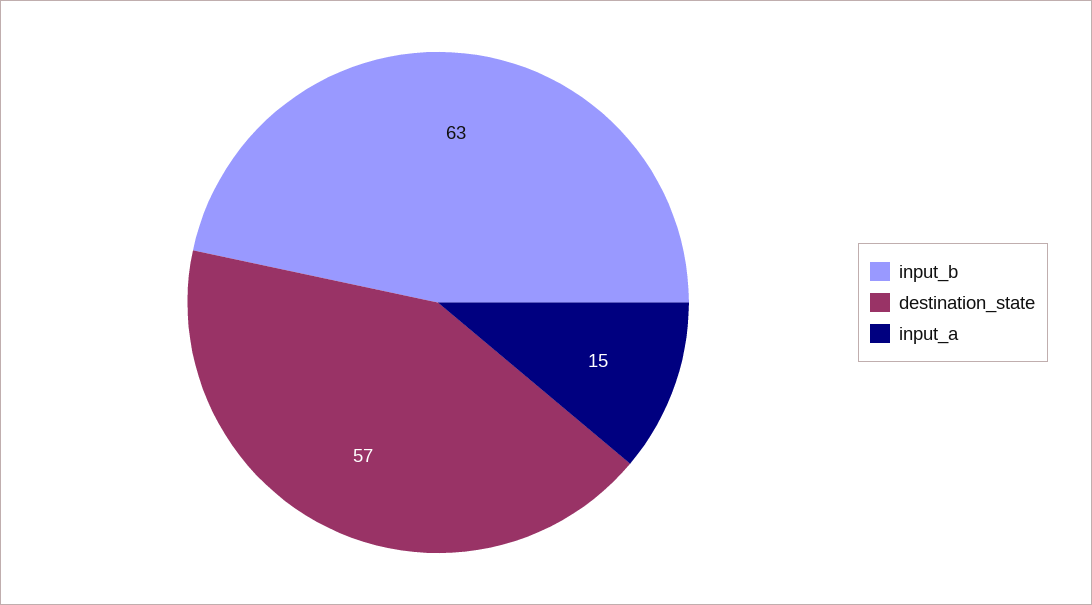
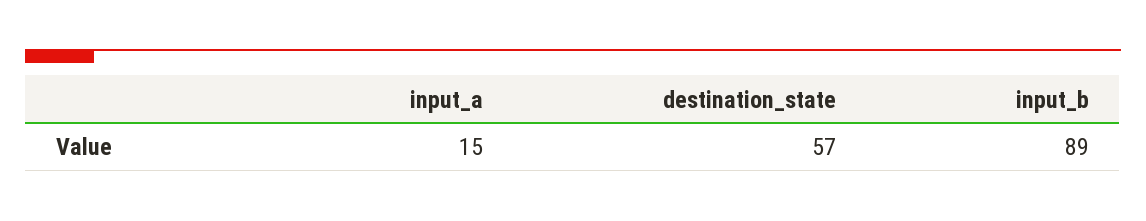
  {
-   "input_b": 63,
+   "input_b": 89,
    "destination_state": 57,
    "input_a": 15
  }

